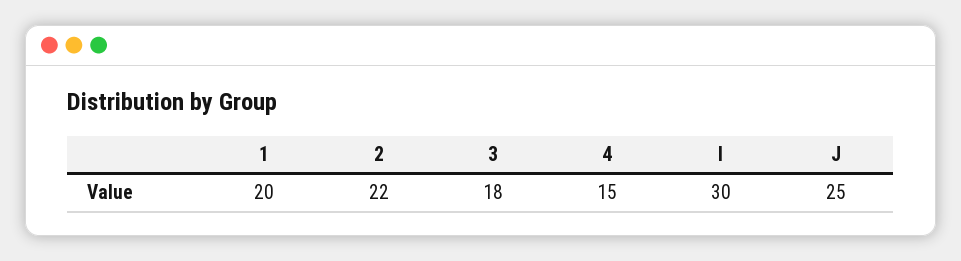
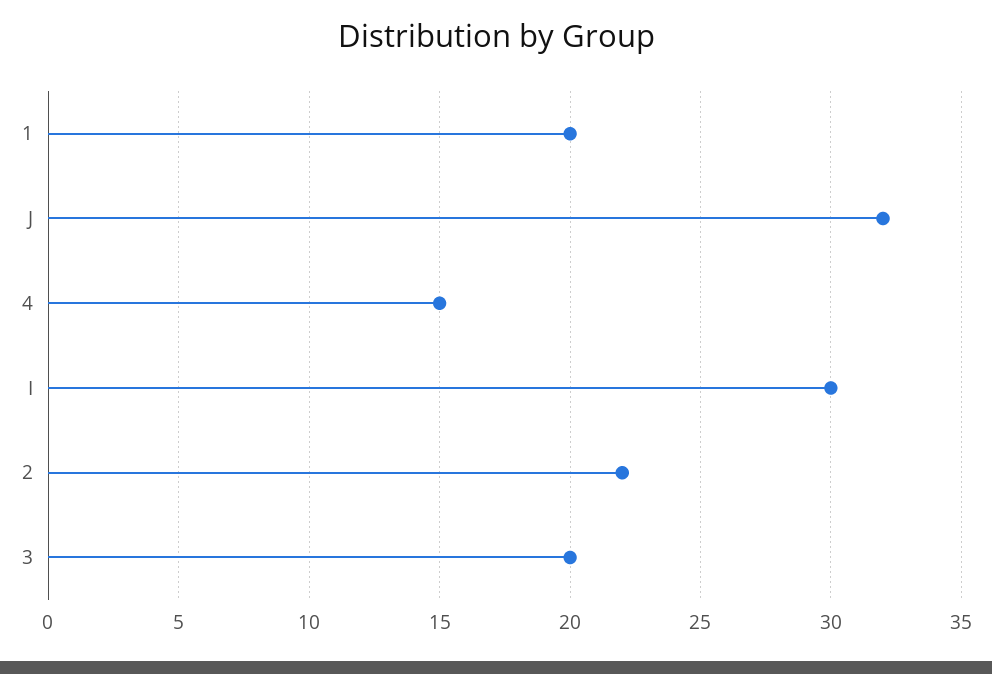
  {
    "1": 20,
    "2": 22,
-   "3": 18,
+   "3": 20,
    "4": 15,
    "I": 30,
-   "J": 25
+   "J": 32
  }

